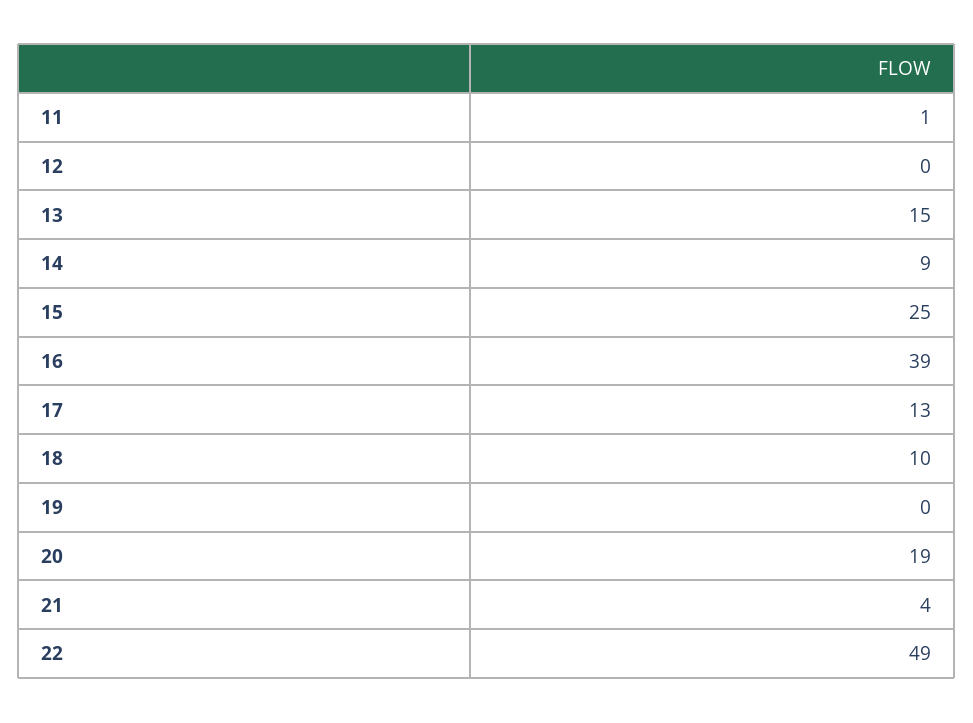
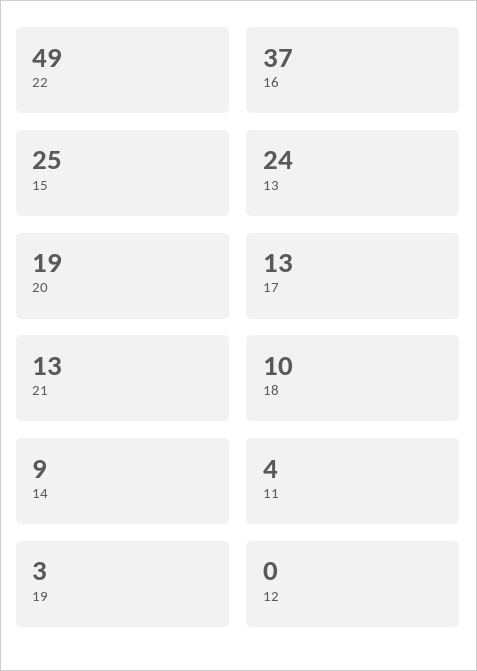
  {
-   "11": 1,
+   "11": 4,
    "12": 0,
-   "13": 15,
+   "13": 24,
    "14": 9,
    "15": 25,
-   "16": 39,
+   "16": 37,
    "17": 13,
    "18": 10,
-   "19": 0,
+   "19": 3,
    "20": 19,
-   "21": 4,
+   "21": 13,
    "22": 49
  }

